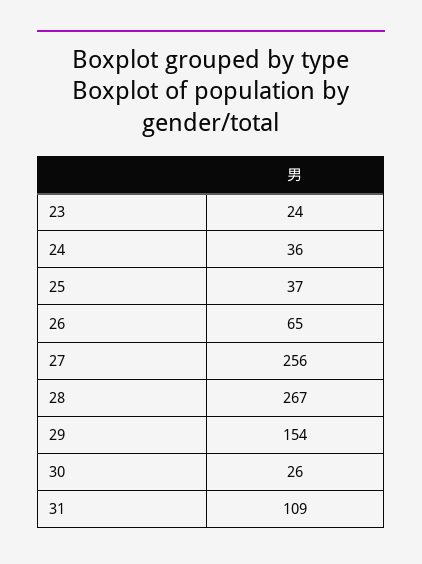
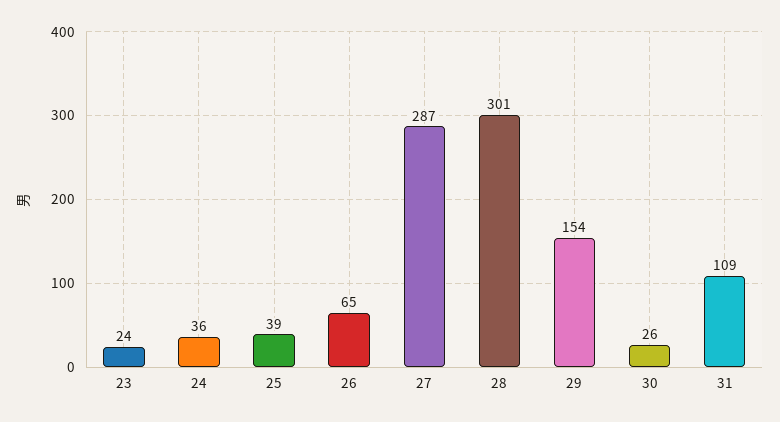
  {
    "23": 24,
    "24": 36,
-   "25": 37,
+   "25": 39,
    "26": 65,
-   "27": 256,
+   "27": 287,
-   "28": 267,
+   "28": 301,
    "29": 154,
    "30": 26,
    "31": 109
  }

